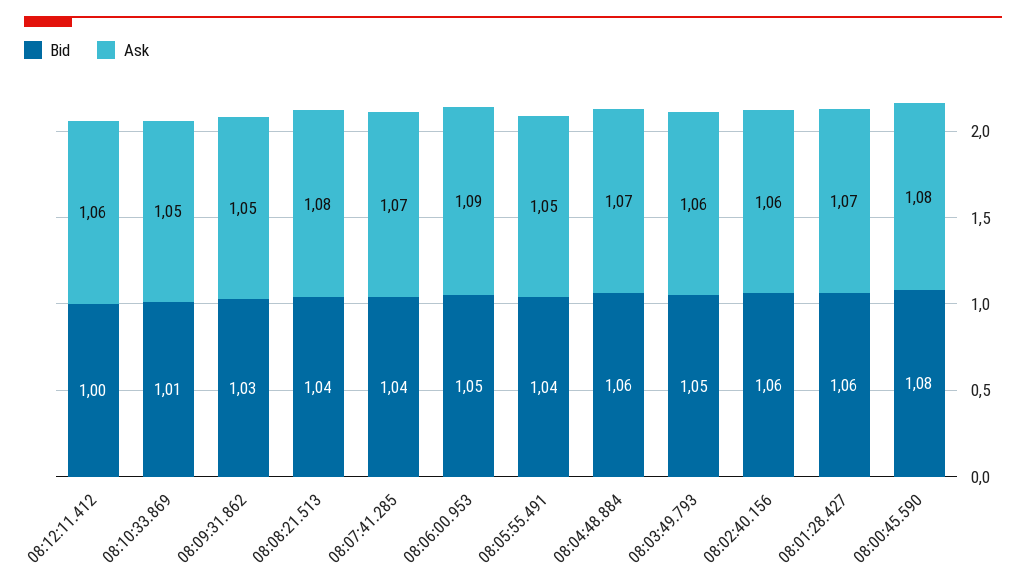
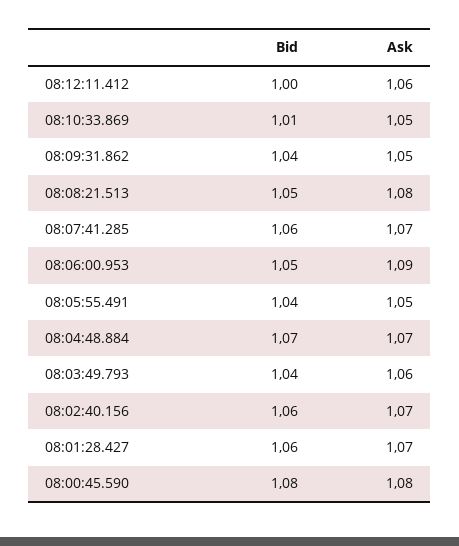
  {
    "Bid": {
      "08:12:11.412": 1,
      "08:10:33.869": 1.01,
-     "08:09:31.862": 1.03,
+     "08:09:31.862": 1.04,
-     "08:08:21.513": 1.04,
+     "08:08:21.513": 1.05,
-     "08:07:41.285": 1.04,
+     "08:07:41.285": 1.06,
      "08:06:00.953": 1.05,
      "08:05:55.491": 1.04,
-     "08:04:48.884": 1.06,
+     "08:04:48.884": 1.07,
-     "08:03:49.793": 1.05,
+     "08:03:49.793": 1.04,
      "08:02:40.156": 1.06,
      "08:01:28.427": 1.06,
      "08:00:45.590": 1.08
    },
    "Ask": {
      "08:12:11.412": 1.06,
      "08:10:33.869": 1.05,
      "08:09:31.862": 1.05,
      "08:08:21.513": 1.08,
      "08:07:41.285": 1.07,
      "08:06:00.953": 1.09,
      "08:05:55.491": 1.05,
      "08:04:48.884": 1.07,
      "08:03:49.793": 1.06,
-     "08:02:40.156": 1.06,
+     "08:02:40.156": 1.07,
      "08:01:28.427": 1.07,
      "08:00:45.590": 1.08
    }
  }

